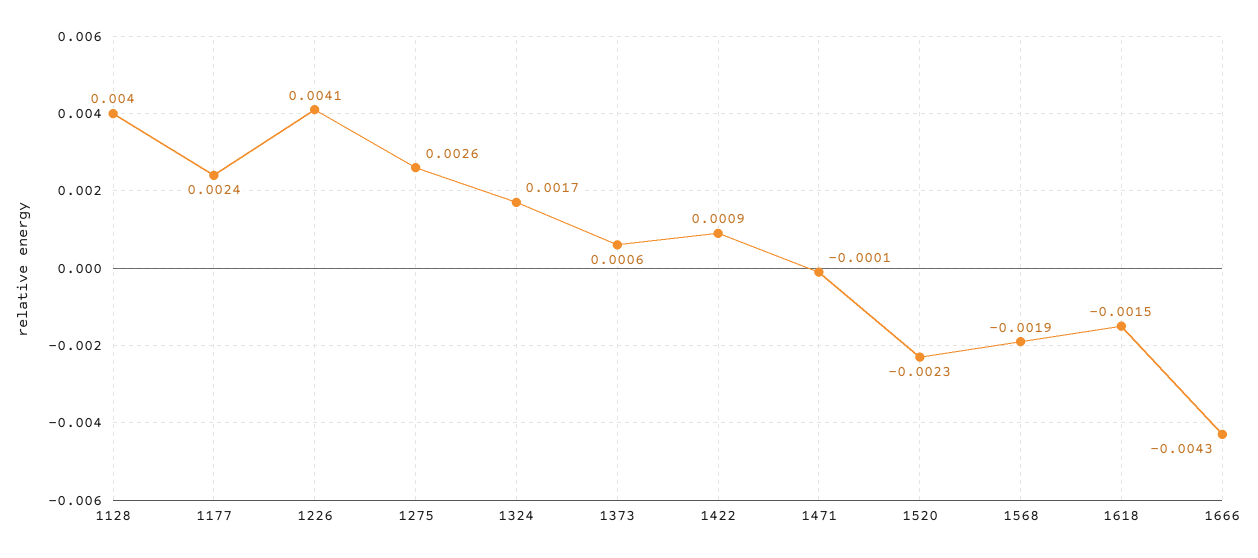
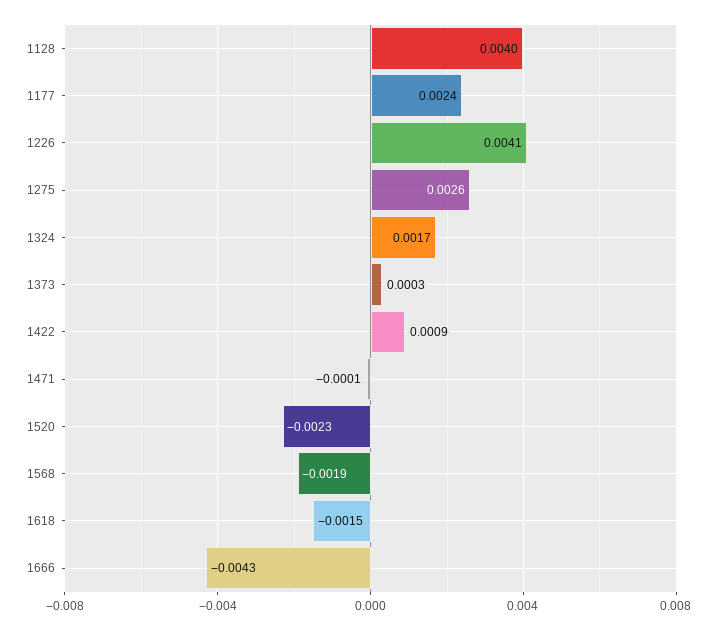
  {
    "1128": 0.004,
    "1177": 0.0024,
    "1226": 0.0041,
    "1275": 0.0026,
    "1324": 0.0017,
-   "1373": 0.0006,
+   "1373": 0.0003,
    "1422": 0.0009,
    "1471": -0.0001,
    "1520": -0.0023,
    "1568": -0.0019,
    "1618": -0.0015,
    "1666": -0.0043
  }

